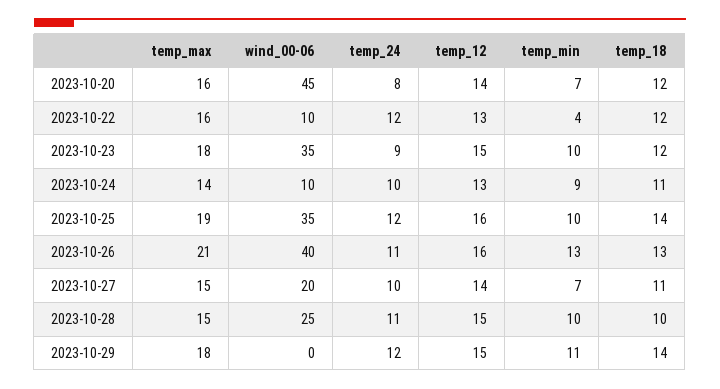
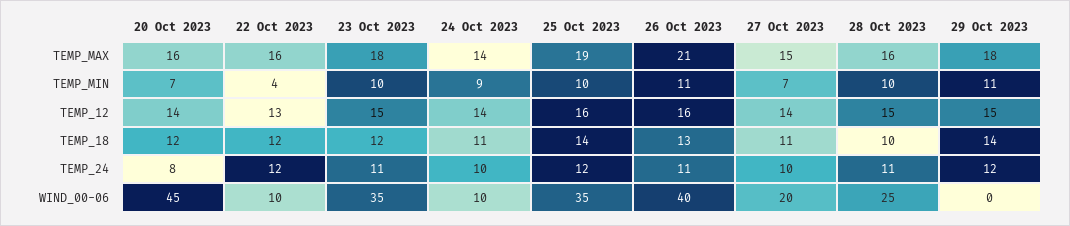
  {
    "temp_max": {
      "2023-10-20": 16,
      "2023-10-22": 16,
      "2023-10-23": 18,
      "2023-10-24": 14,
      "2023-10-25": 19,
      "2023-10-26": 21,
      "2023-10-27": 15,
-     "2023-10-28": 15,
+     "2023-10-28": 16,
      "2023-10-29": 18
    },
    "wind_00-06": {
      "2023-10-20": 45,
      "2023-10-22": 10,
      "2023-10-23": 35,
      "2023-10-24": 10,
      "2023-10-25": 35,
      "2023-10-26": 40,
      "2023-10-27": 20,
      "2023-10-28": 25,
      "2023-10-29": 0
    },
    "temp_24": {
      "2023-10-20": 8,
      "2023-10-22": 12,
-     "2023-10-23": 9,
+     "2023-10-23": 11,
      "2023-10-24": 10,
      "2023-10-25": 12,
      "2023-10-26": 11,
      "2023-10-27": 10,
      "2023-10-28": 11,
      "2023-10-29": 12
    },
    "temp_12": {
      "2023-10-20": 14,
      "2023-10-22": 13,
      "2023-10-23": 15,
-     "2023-10-24": 13,
+     "2023-10-24": 14,
      "2023-10-25": 16,
      "2023-10-26": 16,
      "2023-10-27": 14,
      "2023-10-28": 15,
      "2023-10-29": 15
    },
    "temp_min": {
      "2023-10-20": 7,
      "2023-10-22": 4,
      "2023-10-23": 10,
      "2023-10-24": 9,
      "2023-10-25": 10,
-     "2023-10-26": 13,
+     "2023-10-26": 11,
      "2023-10-27": 7,
      "2023-10-28": 10,
      "2023-10-29": 11
    },
    "temp_18": {
      "2023-10-20": 12,
      "2023-10-22": 12,
      "2023-10-23": 12,
      "2023-10-24": 11,
      "2023-10-25": 14,
      "2023-10-26": 13,
      "2023-10-27": 11,
      "2023-10-28": 10,
      "2023-10-29": 14
    }
  }

